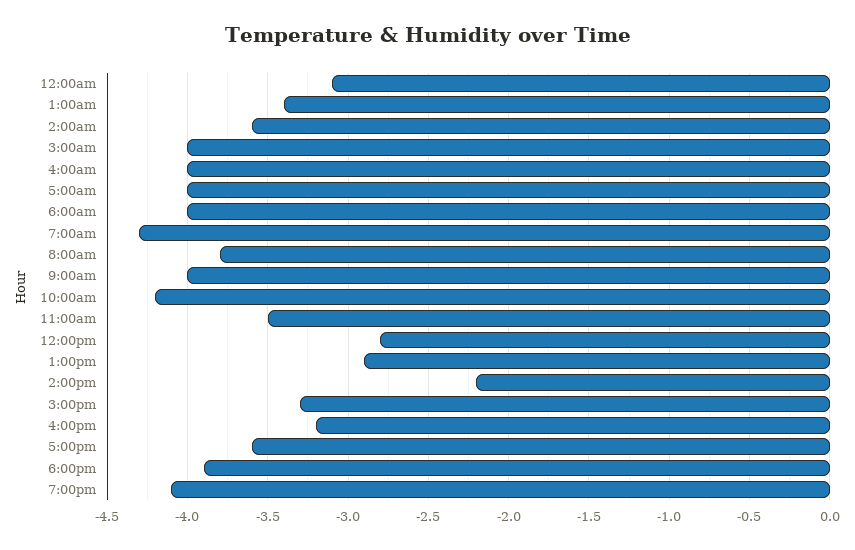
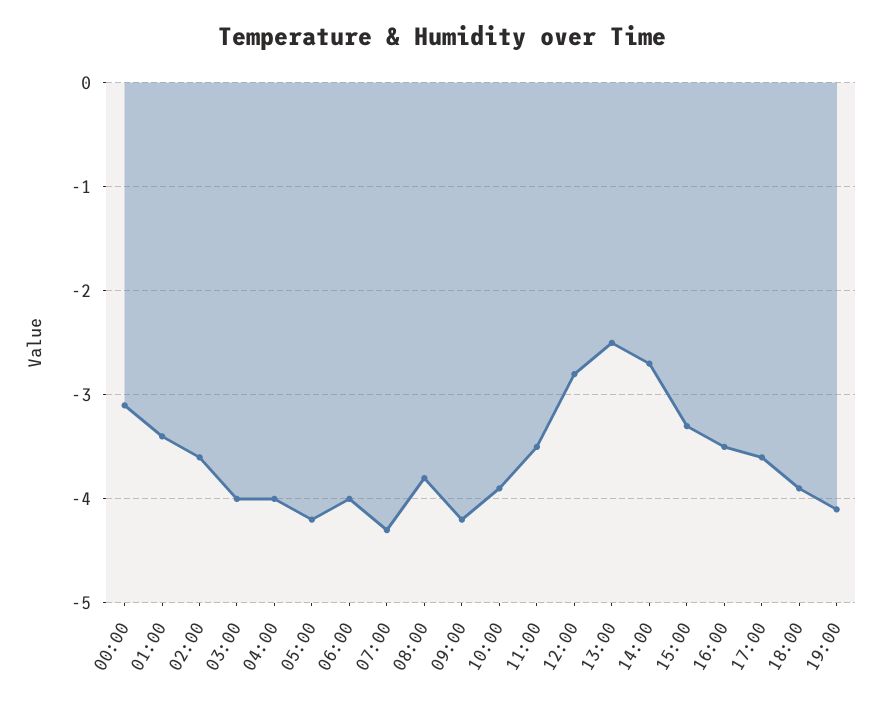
  {
    "12:00am": -3.1,
    "1:00am": -3.4,
    "2:00am": -3.6,
    "3:00am": -4,
    "4:00am": -4,
-   "5:00am": -4,
+   "5:00am": -4.2,
    "6:00am": -4,
    "7:00am": -4.3,
    "8:00am": -3.8,
-   "9:00am": -4,
+   "9:00am": -4.2,
-   "10:00am": -4.2,
+   "10:00am": -3.9,
    "11:00am": -3.5,
    "12:00pm": -2.8,
-   "1:00pm": -2.9,
+   "1:00pm": -2.5,
-   "2:00pm": -2.2,
+   "2:00pm": -2.7,
    "3:00pm": -3.3,
-   "4:00pm": -3.2,
+   "4:00pm": -3.5,
    "5:00pm": -3.6,
    "6:00pm": -3.9,
    "7:00pm": -4.1
  }

